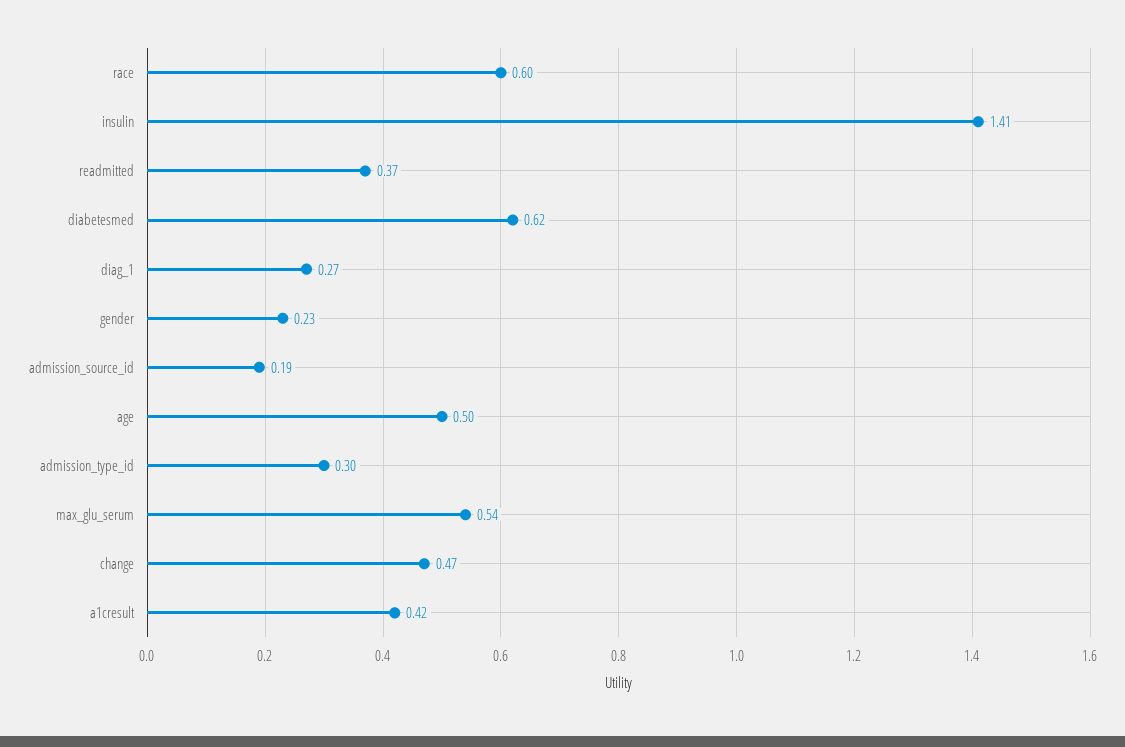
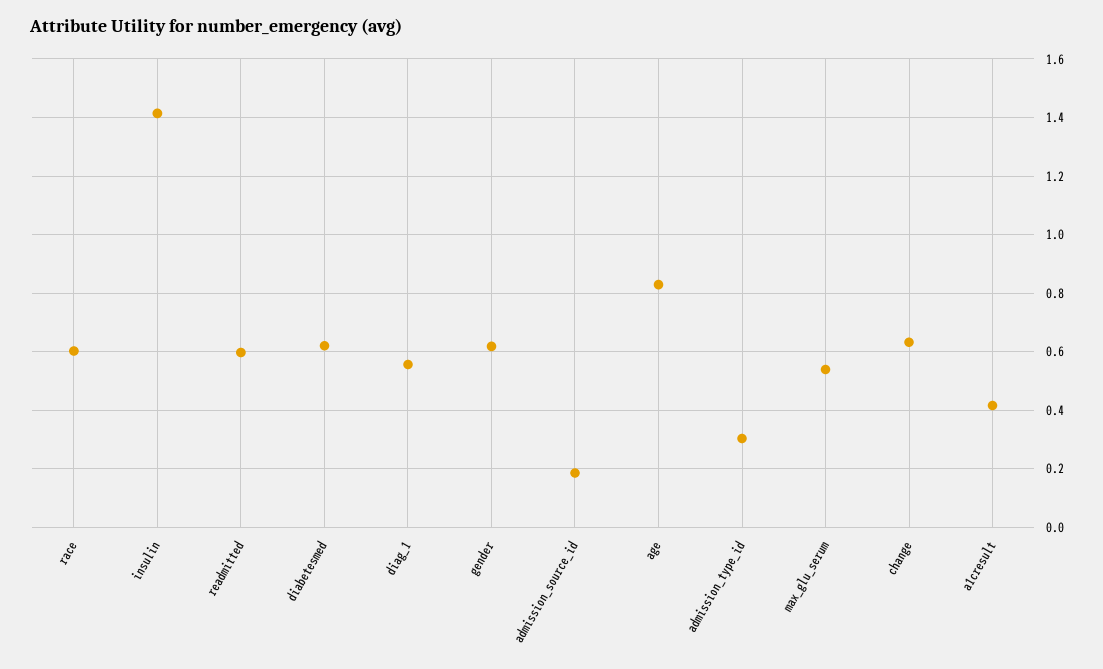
  {
    "race": 0.6,
    "insulin": 1.41,
-   "readmitted": 0.37,
+   "readmitted": 0.6,
    "diabetesmed": 0.62,
-   "diag_1": 0.27,
+   "diag_1": 0.55,
-   "gender": 0.23,
+   "gender": 0.625,
    "admission_source_id": 0.19,
-   "age": 0.5,
+   "age": 0.825,
    "admission_type_id": 0.3,
    "max_glu_serum": 0.54,
-   "change": 0.47,
+   "change": 0.625,
    "a1cresult": 0.42
  }

